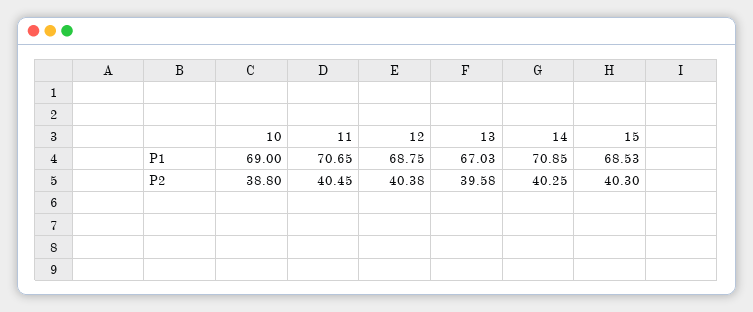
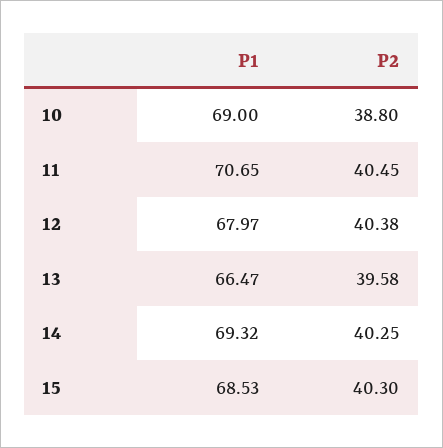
  {
    "10": {
      "P1": 69,
      "P2": 38.8
    },
    "11": {
      "P1": 70.65,
      "P2": 40.45
    },
    "12": {
-     "P1": 68.75,
+     "P1": 67.97,
      "P2": 40.38
    },
    "13": {
-     "P1": 67.03,
+     "P1": 66.47,
      "P2": 39.58
    },
    "14": {
-     "P1": 70.85,
+     "P1": 69.32,
      "P2": 40.25
    },
    "15": {
      "P1": 68.53,
      "P2": 40.3
    }
  }

